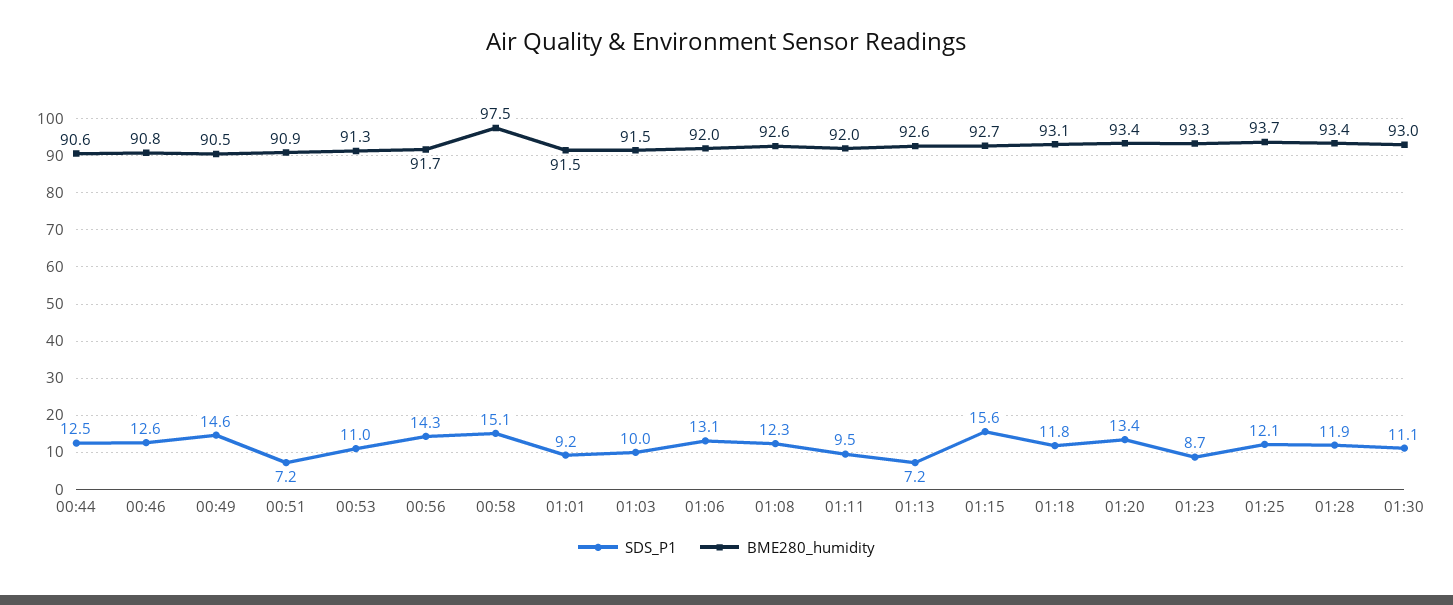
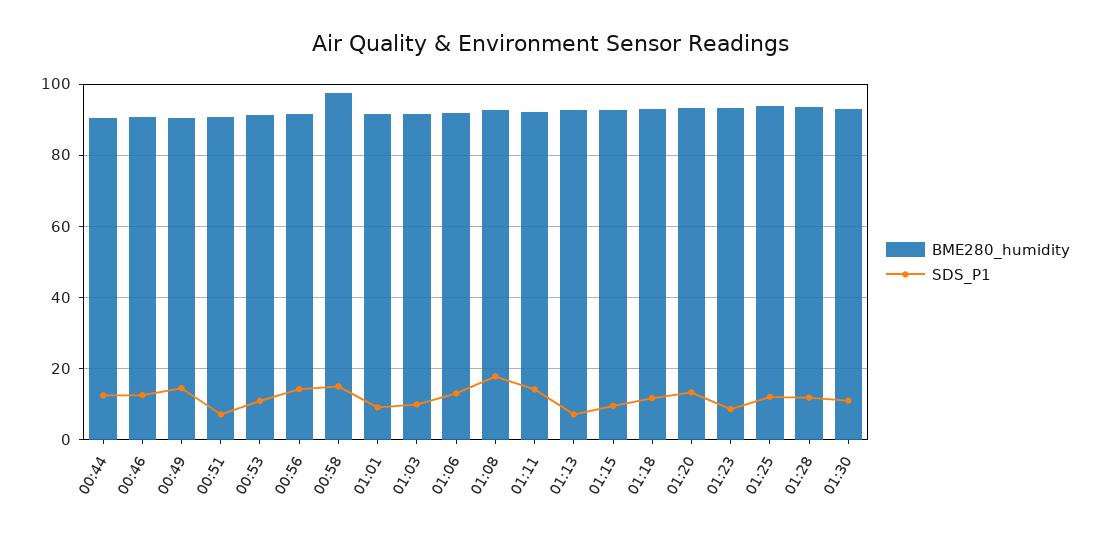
  {
    "SDS_P1": {
      "00:44": 12.5,
      "00:46": 12.6,
      "00:49": 14.6,
      "00:51": 7.2,
      "00:53": 11,
      "00:56": 14.3,
      "00:58": 15.1,
      "01:01": 9.2,
      "01:03": 10,
      "01:06": 13.1,
-     "01:08": 12.3,
+     "01:08": 18,
-     "01:11": 9.5,
+     "01:11": 14,
      "01:13": 7.2,
-     "01:15": 15.6,
+     "01:15": 10,
      "01:18": 11.8,
      "01:20": 13.4,
      "01:23": 8.7,
      "01:25": 12.1,
      "01:28": 11.9,
      "01:30": 11.1
    },
    "BME280_humidity": {
      "00:44": 90.6,
      "00:46": 90.8,
      "00:49": 90.5,
      "00:51": 90.9,
      "00:53": 91.3,
      "00:56": 91.7,
      "00:58": 97.5,
      "01:01": 91.5,
      "01:03": 91.5,
      "01:06": 92,
      "01:08": 92.6,
      "01:11": 92,
      "01:13": 92.6,
      "01:15": 92.7,
      "01:18": 93.1,
      "01:20": 93.4,
      "01:23": 93.3,
      "01:25": 93.7,
      "01:28": 93.4,
      "01:30": 93
    }
  }

